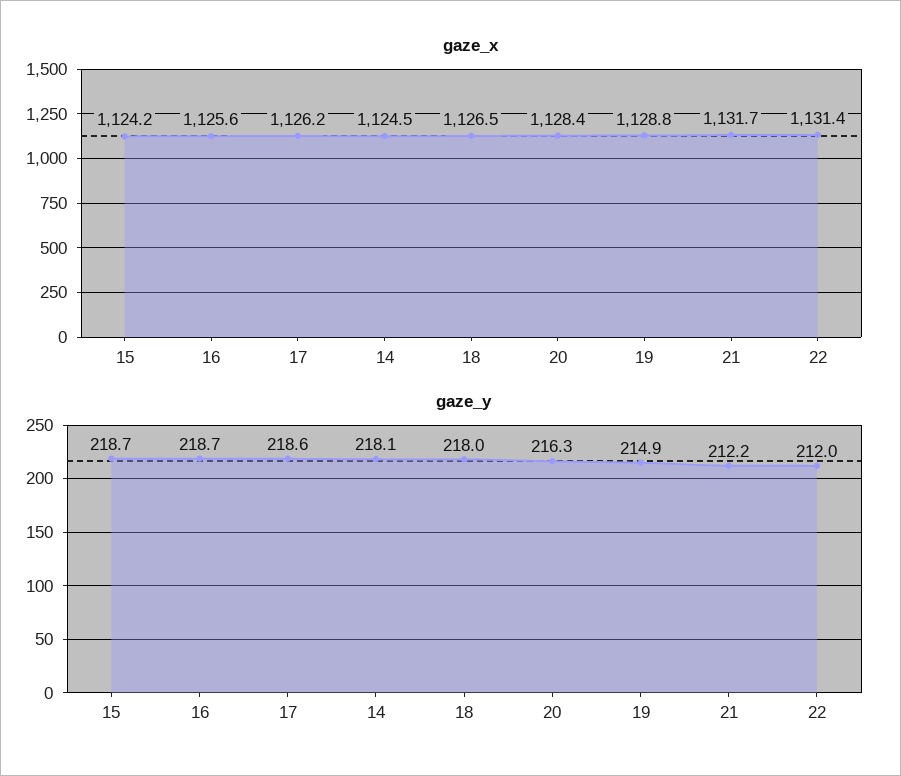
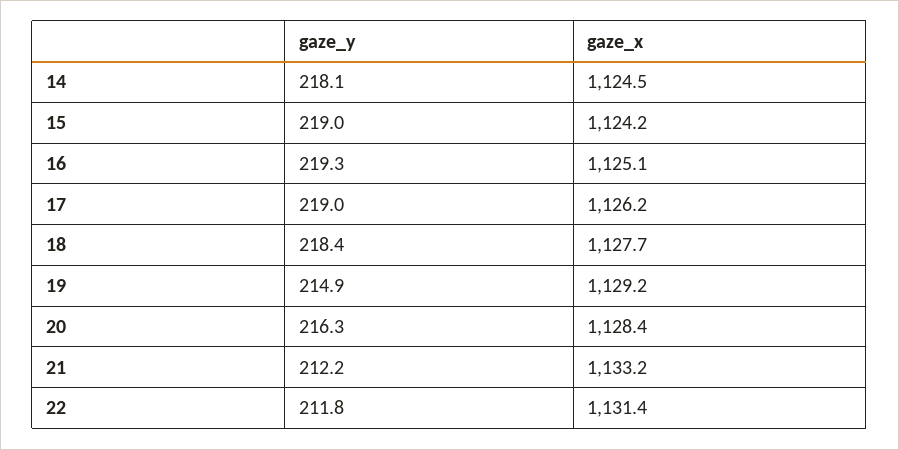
  {
    "gaze_x": {
      "15": 1124.2,
-     "16": 1125.6,
+     "16": 1125.1,
      "17": 1126.2,
      "14": 1124.5,
-     "18": 1126.5,
+     "18": 1127.7,
      "20": 1128.4,
-     "19": 1128.8,
+     "19": 1129.2,
-     "21": 1131.7,
+     "21": 1133.2,
      "22": 1131.4
    },
    "gaze_y": {
-     "15": 218.7,
+     "15": 219,
-     "16": 218.7,
+     "16": 219.3,
-     "17": 218.6,
+     "17": 219,
      "14": 218.1,
-     "18": 218,
+     "18": 218.4,
      "20": 216.3,
      "19": 214.9,
      "21": 212.2,
-     "22": 212
+     "22": 211.8
    }
  }

